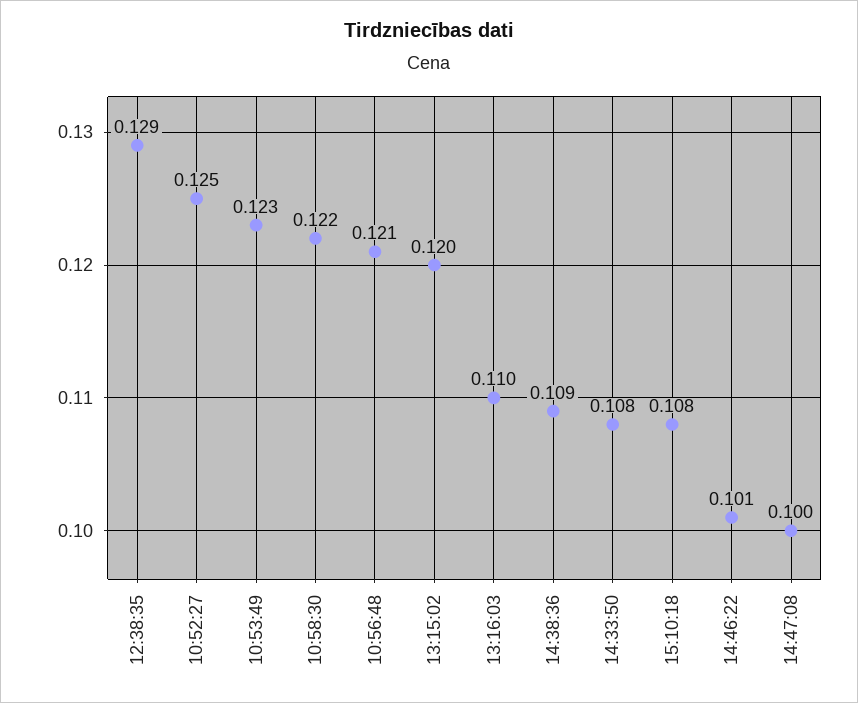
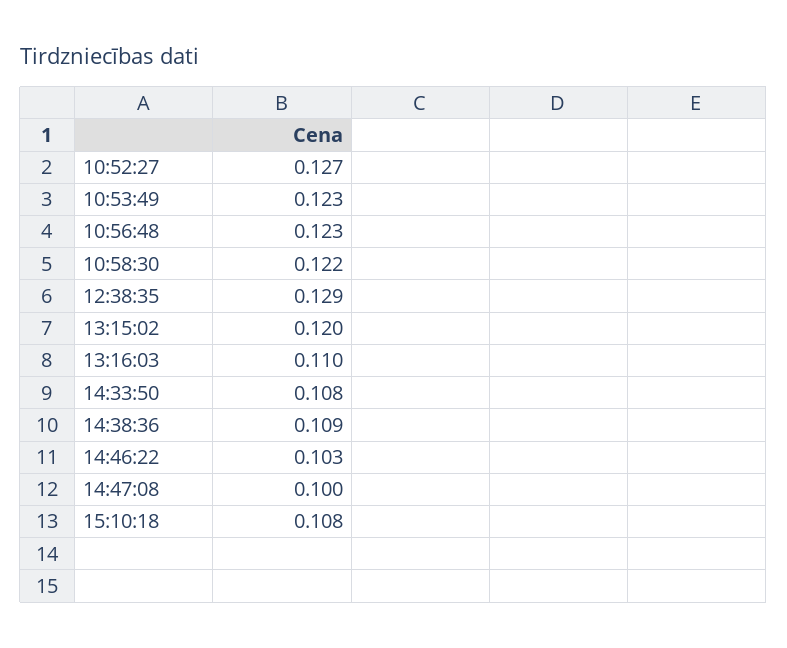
  {
    "12:38:35": 0.129,
-   "10:52:27": 0.125,
+   "10:52:27": 0.127,
    "10:53:49": 0.123,
    "10:58:30": 0.122,
-   "10:56:48": 0.121,
+   "10:56:48": 0.123,
    "13:15:02": 0.12,
    "13:16:03": 0.11,
    "14:38:36": 0.109,
    "14:33:50": 0.108,
    "15:10:18": 0.108,
-   "14:46:22": 0.101,
+   "14:46:22": 0.103,
    "14:47:08": 0.1
  }

